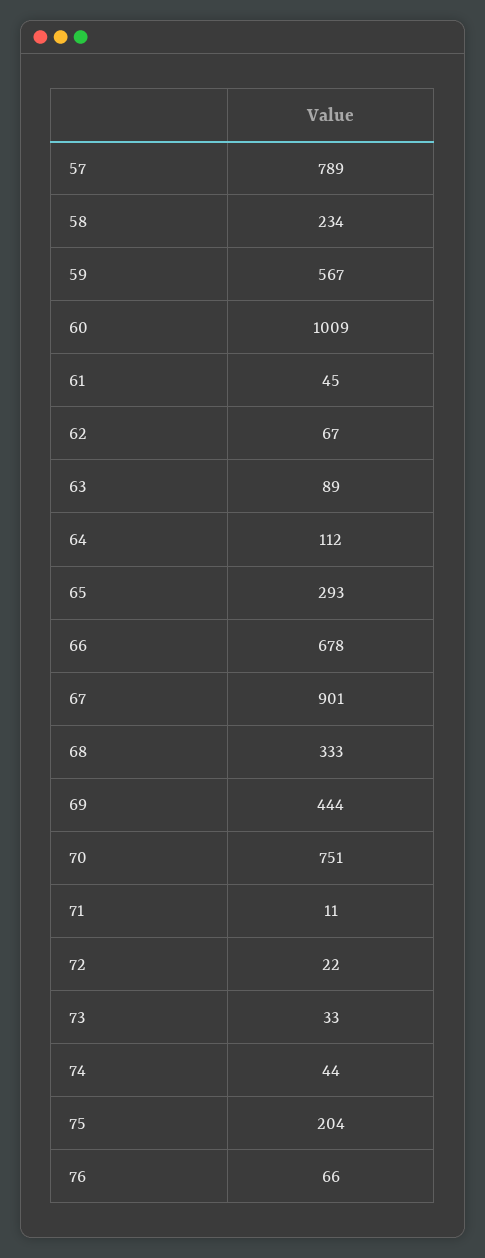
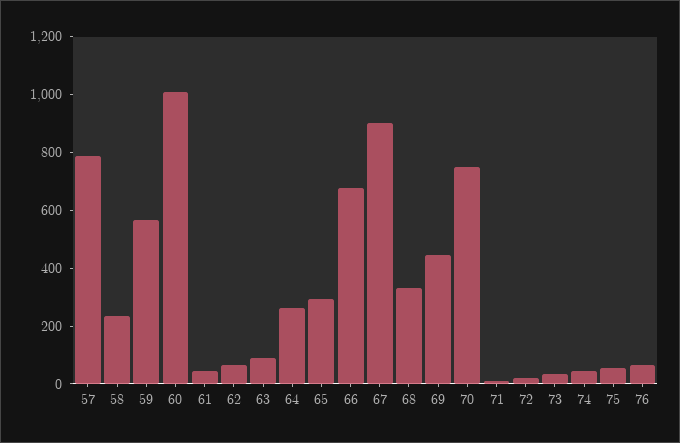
  {
    "57": 789,
    "58": 234,
    "59": 567,
    "60": 1009,
    "61": 45,
    "62": 67,
    "63": 89,
-   "64": 112,
+   "64": 250,
    "65": 293,
    "66": 678,
    "67": 901,
    "68": 333,
    "69": 444,
    "70": 751,
    "71": 11,
    "72": 22,
    "73": 33,
    "74": 44,
-   "75": 204,
+   "75": 50,
    "76": 66
  }

